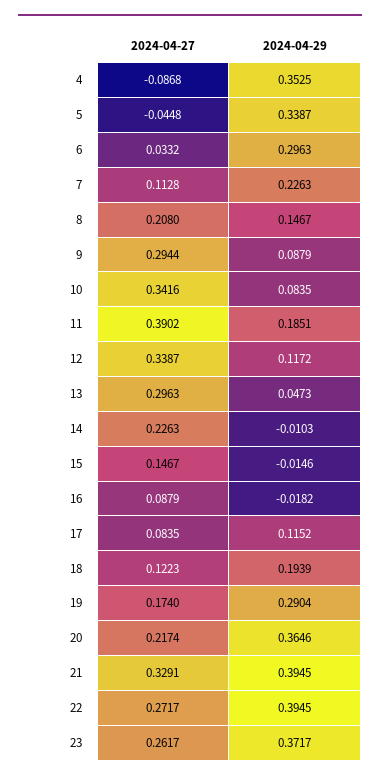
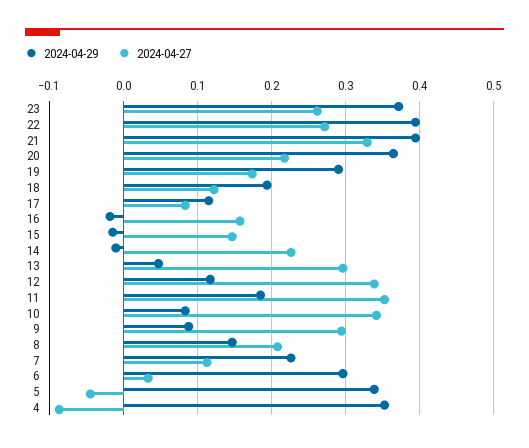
  {
    "2024-04-27": {
      "4": -0.0868,
      "5": -0.0448,
      "6": 0.0332,
      "7": 0.1128,
      "8": 0.208,
      "9": 0.2944,
      "10": 0.3416,
-     "11": 0.3902,
+     "11": 0.35,
      "12": 0.3387,
      "13": 0.2963,
      "14": 0.2263,
      "15": 0.1467,
-     "16": 0.0879,
+     "16": 0.16,
      "17": 0.0835,
      "18": 0.1223,
      "19": 0.174,
      "20": 0.2174,
      "21": 0.3291,
      "22": 0.2717,
      "23": 0.2617
    },
    "2024-04-29": {
      "4": 0.3525,
      "5": 0.3387,
      "6": 0.2963,
      "7": 0.2263,
      "8": 0.1467,
      "9": 0.0879,
      "10": 0.0835,
      "11": 0.1851,
      "12": 0.1172,
      "13": 0.0473,
      "14": -0.0103,
      "15": -0.0146,
      "16": -0.0182,
      "17": 0.1152,
      "18": 0.1939,
      "19": 0.2904,
      "20": 0.3646,
      "21": 0.3945,
      "22": 0.3945,
      "23": 0.3717
    }
  }

